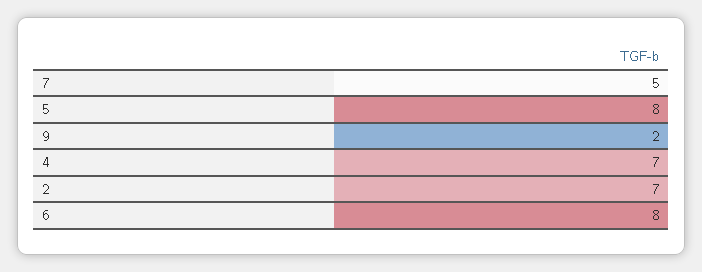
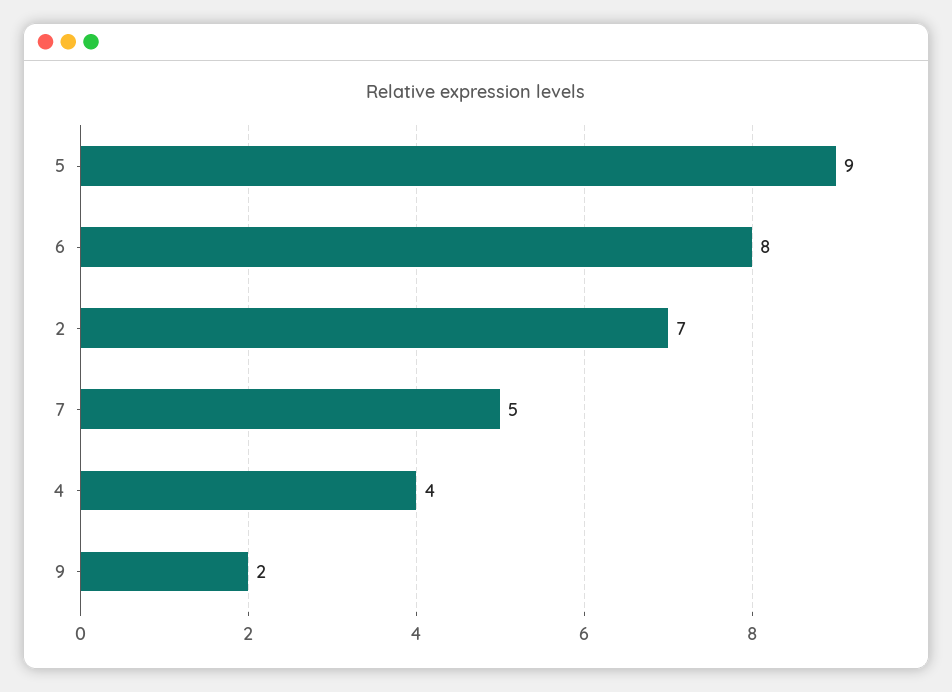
  {
    "7": 5,
-   "5": 8,
+   "5": 9,
    "9": 2,
-   "4": 7,
+   "4": 4,
    "2": 7,
    "6": 8
  }

